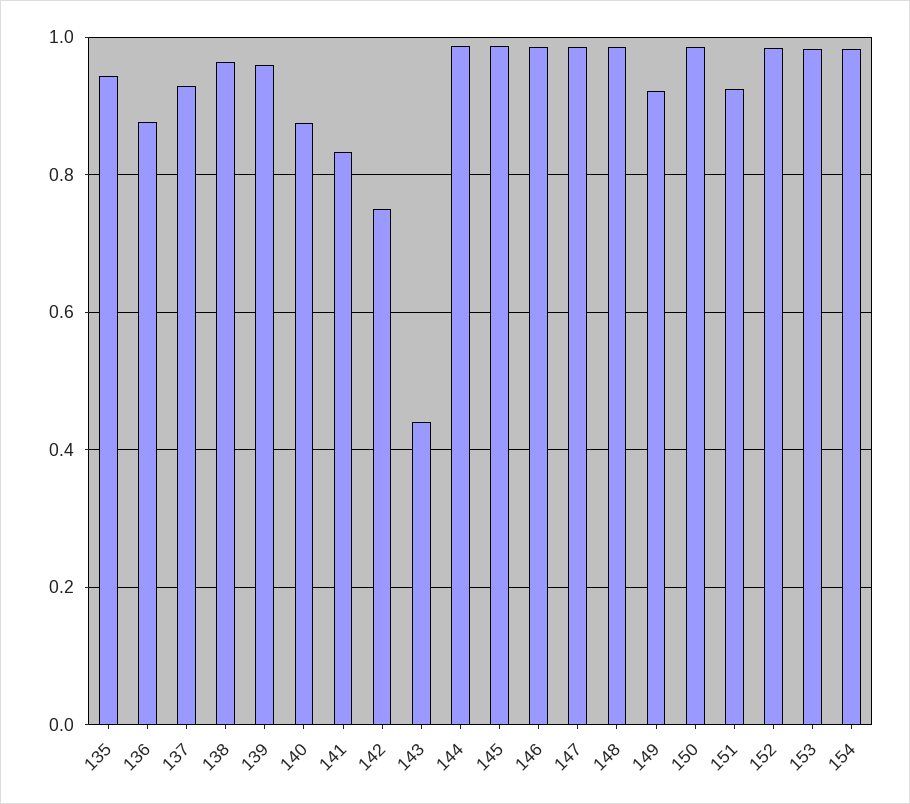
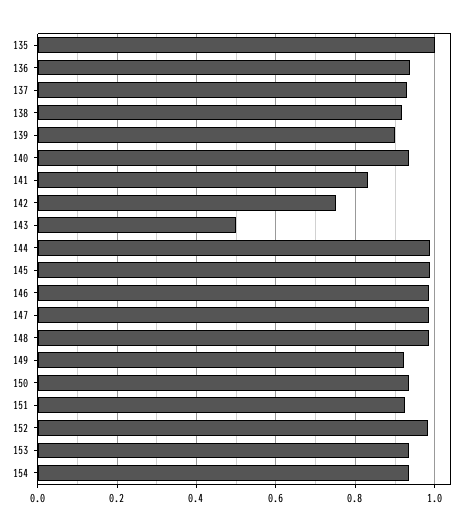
  {
-   "135": 0.94,
+   "135": 1,
-   "136": 0.88,
+   "136": 0.94,
    "137": 0.92,
-   "138": 0.96,
+   "138": 0.92,
-   "139": 0.96,
+   "139": 0.9,
-   "140": 0.88,
+   "140": 0.94,
    "141": 0.84,
    "142": 0.76,
-   "143": 0.44,
+   "143": 0.5,
    "144": 0.98,
    "145": 0.98,
    "146": 0.98,
    "147": 0.98,
    "148": 0.98,
    "149": 0.92,
-   "150": 0.98,
+   "150": 0.94,
    "151": 0.92,
    "152": 0.98,
-   "153": 0.98,
+   "153": 0.94,
-   "154": 0.98
+   "154": 0.94
  }

